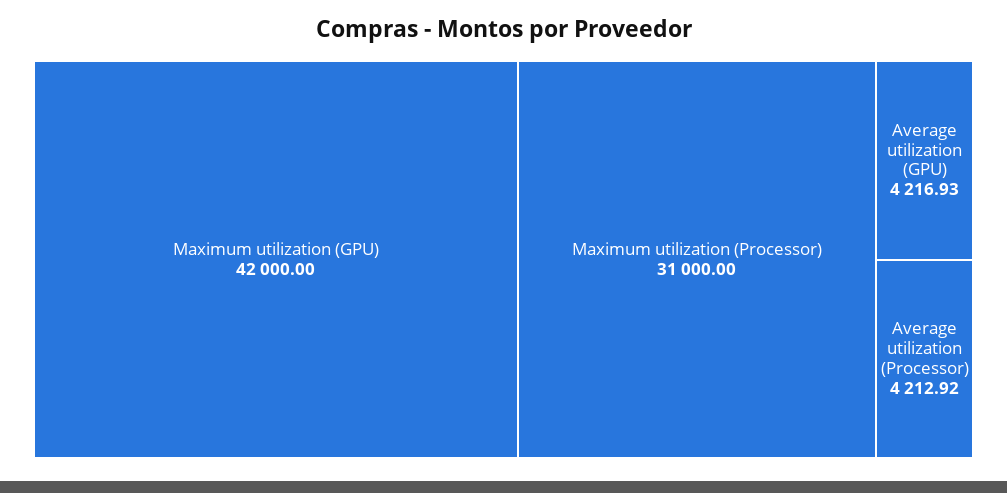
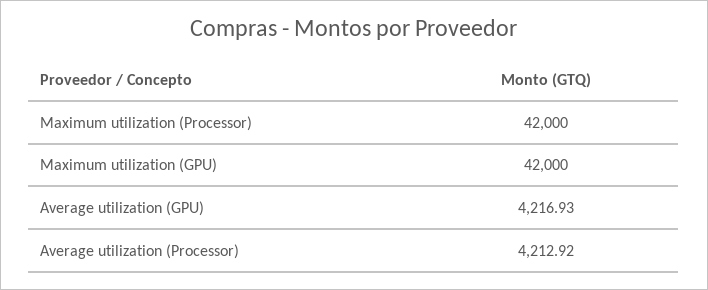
  {
    "Maximum utilization (GPU)": 42000,
-   "Maximum utilization (Processor)": 31000,
+   "Maximum utilization (Processor)": 42000,
    "Average utilization (GPU)": 4216.93,
    "Average utilization (Processor)": 4212.92
  }

